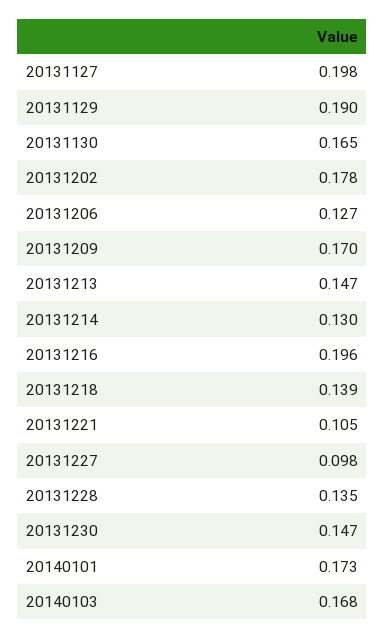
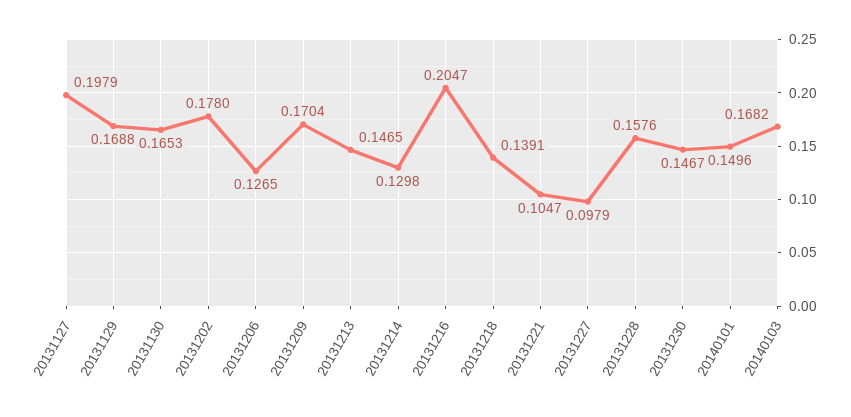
  {
    "20131127": 0.1979,
-   "20131129": 0.19,
+   "20131129": 0.1688,
    "20131130": 0.1653,
    "20131202": 0.178,
    "20131206": 0.1265,
    "20131209": 0.1704,
    "20131213": 0.1465,
    "20131214": 0.1298,
-   "20131216": 0.196,
+   "20131216": 0.2047,
    "20131218": 0.1391,
    "20131221": 0.1047,
    "20131227": 0.0979,
-   "20131228": 0.135,
+   "20131228": 0.1576,
    "20131230": 0.1467,
-   "20140101": 0.173,
+   "20140101": 0.1496,
    "20140103": 0.1682
  }

